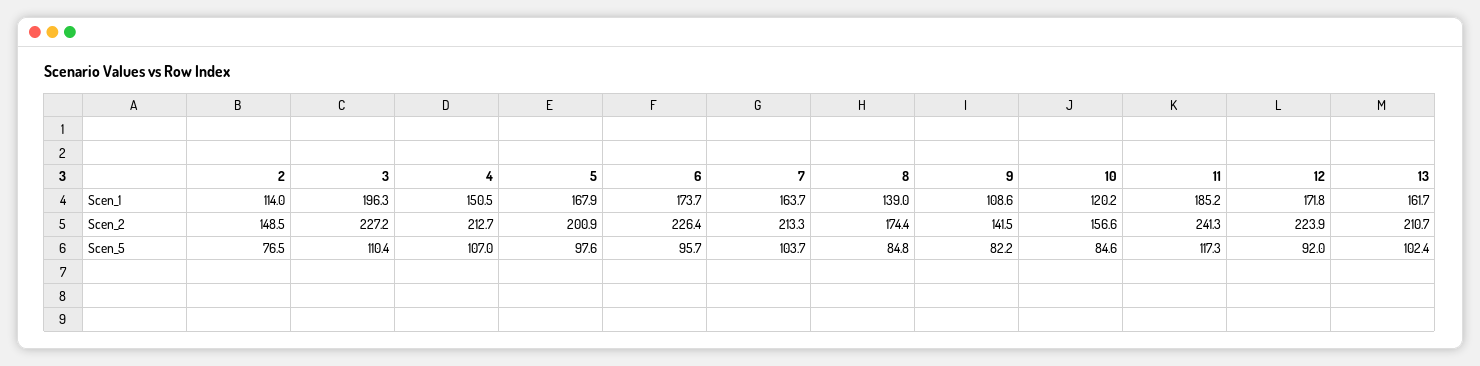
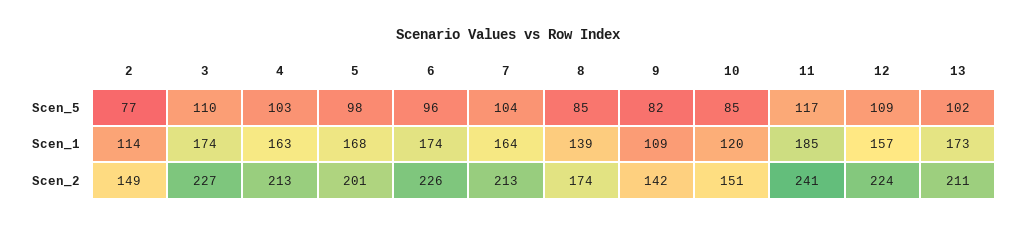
  {
    "2": {
      "Scen_1": 114,
      "Scen_2": 148.5,
      "Scen_5": 76.5
    },
    "3": {
-     "Scen_1": 196.3,
+     "Scen_1": 174,
      "Scen_2": 227.2,
      "Scen_5": 110.4
    },
    "4": {
-     "Scen_1": 150.5,
+     "Scen_1": 163,
      "Scen_2": 212.7,
-     "Scen_5": 107
+     "Scen_5": 103
    },
    "5": {
      "Scen_1": 167.9,
      "Scen_2": 200.9,
      "Scen_5": 97.6
    },
    "6": {
      "Scen_1": 173.7,
      "Scen_2": 226.4,
      "Scen_5": 95.7
    },
    "7": {
      "Scen_1": 163.7,
      "Scen_2": 213.3,
      "Scen_5": 103.7
    },
    "8": {
      "Scen_1": 139,
      "Scen_2": 174.4,
      "Scen_5": 84.8
    },
    "9": {
      "Scen_1": 108.6,
      "Scen_2": 141.5,
      "Scen_5": 82.2
    },
    "10": {
      "Scen_1": 120.2,
-     "Scen_2": 156.6,
+     "Scen_2": 151,
      "Scen_5": 84.6
    },
    "11": {
      "Scen_1": 185.2,
      "Scen_2": 241.3,
      "Scen_5": 117.3
    },
    "12": {
-     "Scen_1": 171.8,
+     "Scen_1": 157,
      "Scen_2": 223.9,
-     "Scen_5": 92
+     "Scen_5": 109
    },
    "13": {
-     "Scen_1": 161.7,
+     "Scen_1": 173,
      "Scen_2": 210.7,
      "Scen_5": 102.4
    }
  }

